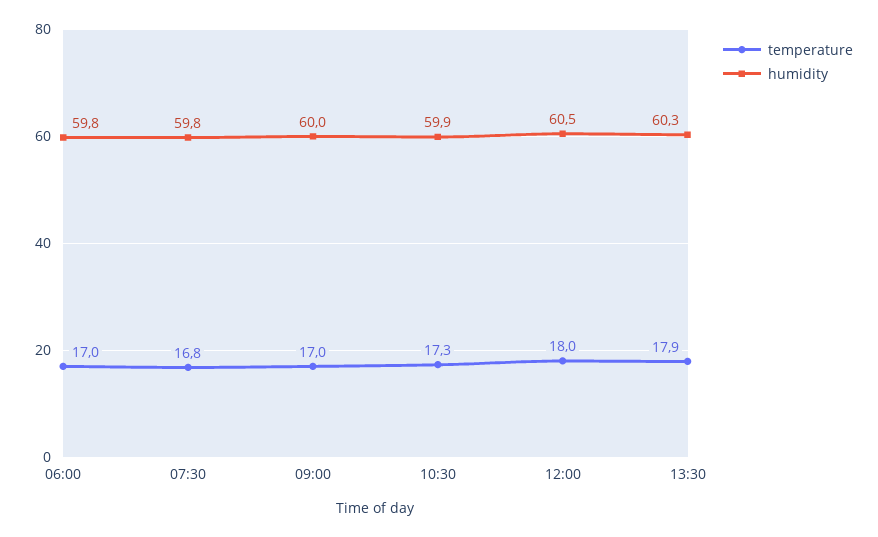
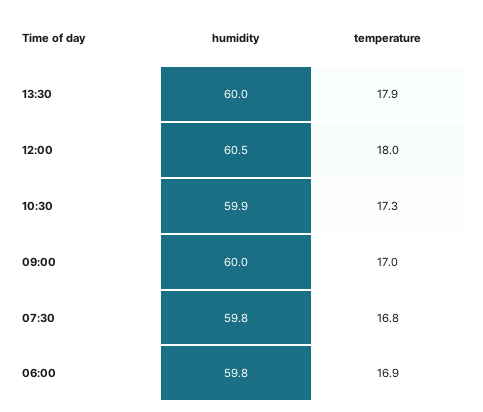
  {
    "temperature": {
-     "06:00": 17,
+     "06:00": 16.9,
      "07:30": 16.8,
      "09:00": 17,
      "10:30": 17.3,
      "12:00": 18,
      "13:30": 17.9
    },
    "humidity": {
      "06:00": 59.8,
      "07:30": 59.8,
      "09:00": 60,
      "10:30": 59.9,
      "12:00": 60.5,
-     "13:30": 60.3
+     "13:30": 60
    }
  }

